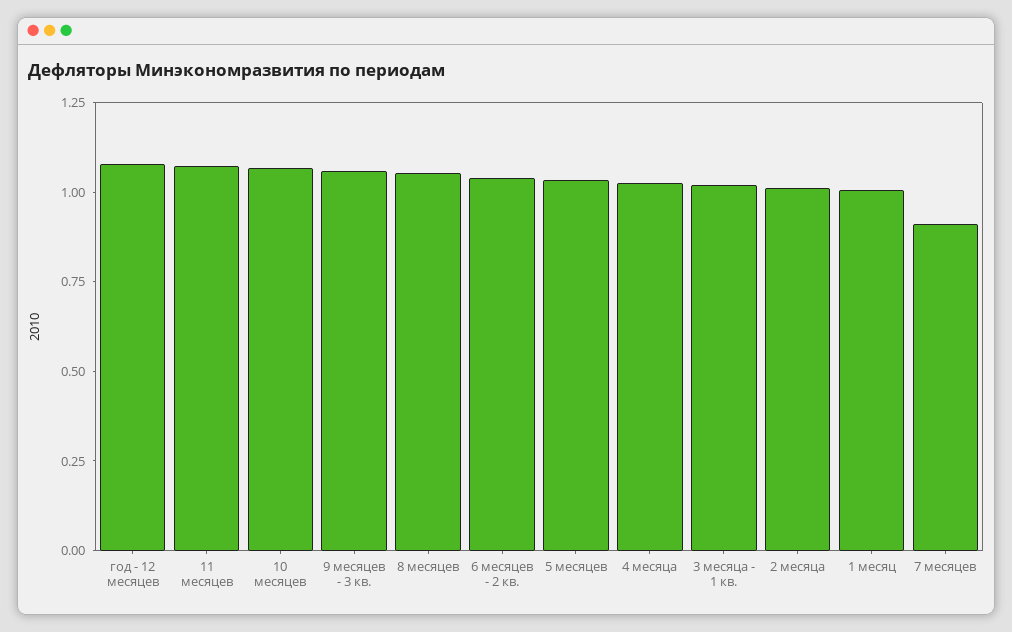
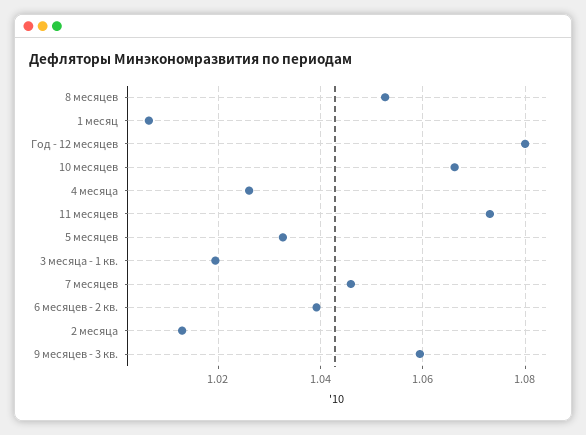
  {
    "год - 12 месяцев": 1.08,
    "11 месяцев": 1.074,
    "10 месяцев": 1.066,
    "9 месяцев - 3 кв.": 1.06,
    "8 месяцев": 1.052,
    "6 месяцев - 2 кв.": 1.04,
    "5 месяцев": 1.032,
    "4 месяца": 1.026,
    "3 месяца - 1 кв.": 1.02,
    "2 месяца": 1.012,
    "1 месяц": 1.006,
-   "7 месяцев": 0.9
+   "7 месяцев": 1.046
  }

